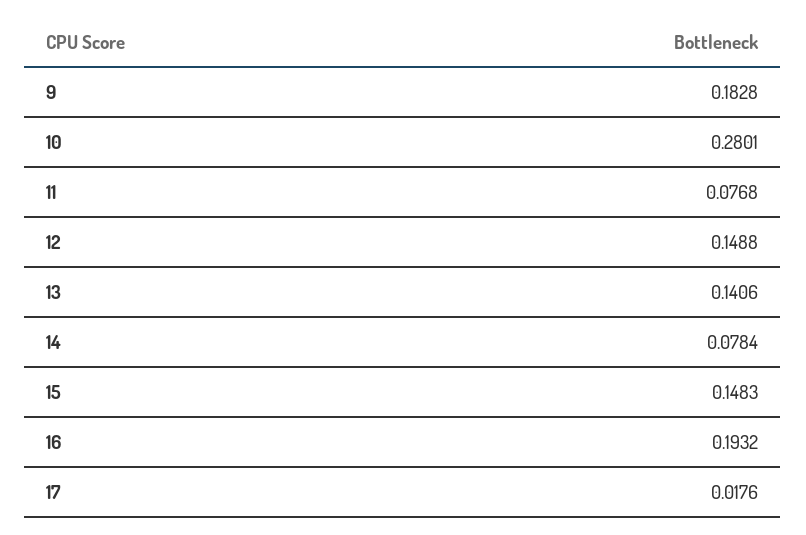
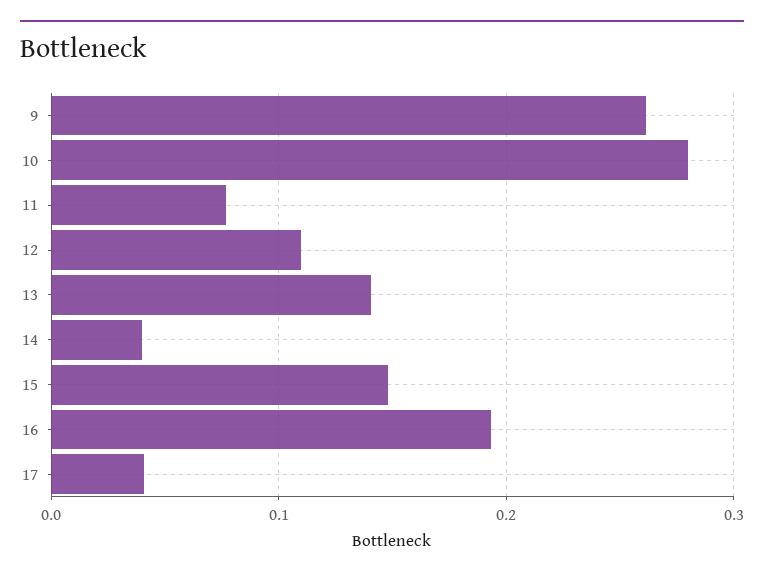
  {
-   "9": 0.1828,
+   "9": 0.26,
    "10": 0.2801,
    "11": 0.0768,
-   "12": 0.1488,
+   "12": 0.11,
    "13": 0.1406,
-   "14": 0.0784,
+   "14": 0.04,
    "15": 0.1483,
    "16": 0.1932,
-   "17": 0.0176
+   "17": 0.04
  }

